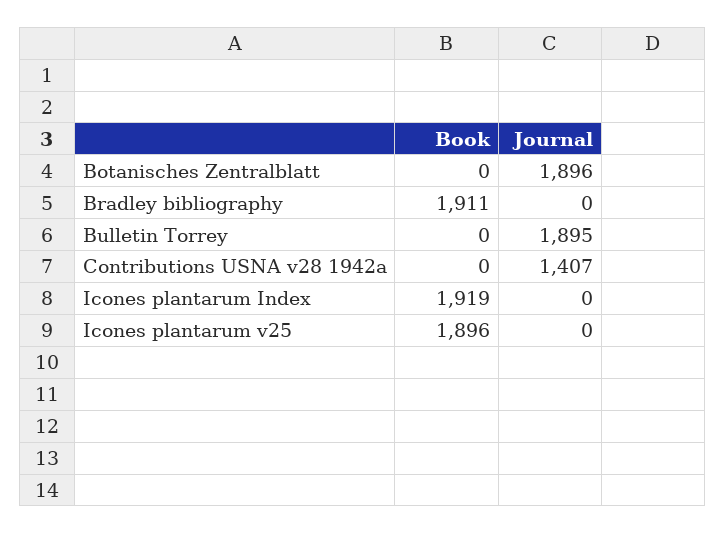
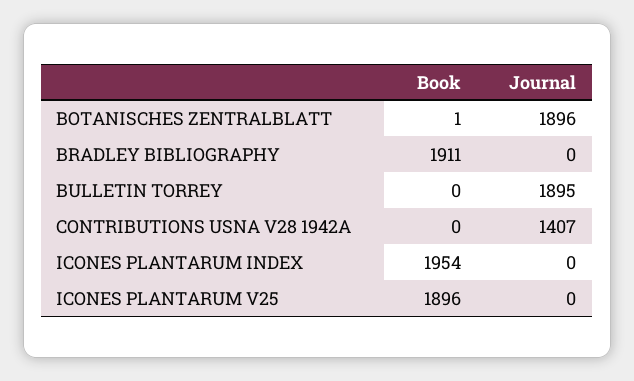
  {
    "Book": {
-     "Botanisches Zentralblatt": 0,
+     "Botanisches Zentralblatt": 1,
      "Bradley bibliography": 1911,
      "Bulletin Torrey": 0,
      "Contributions USNA v28 1942a": 0,
-     "Icones plantarum Index": 1919,
+     "Icones plantarum Index": 1954,
      "Icones plantarum v25": 1896
    },
    "Journal": {
      "Botanisches Zentralblatt": 1896,
      "Bradley bibliography": 0,
      "Bulletin Torrey": 1895,
      "Contributions USNA v28 1942a": 1407,
      "Icones plantarum Index": 0,
      "Icones plantarum v25": 0
    }
  }

